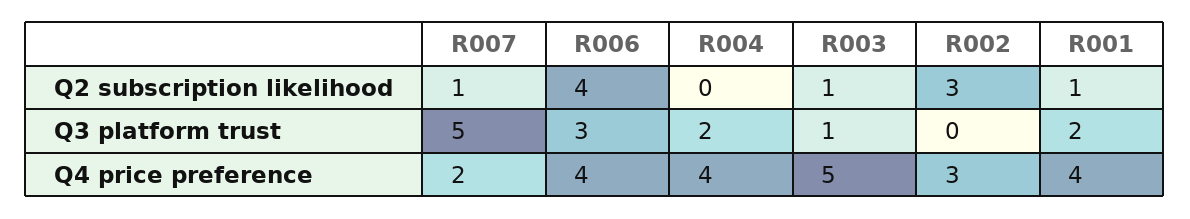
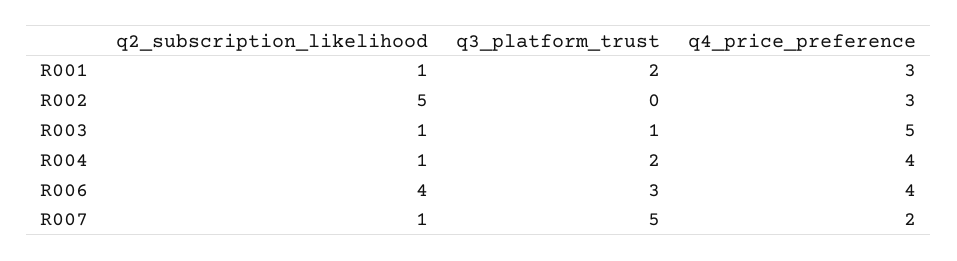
  {
    "R007": {
      "Q2 subscription likelihood": 1,
      "Q3 platform trust": 5,
      "Q4 price preference": 2
    },
    "R006": {
      "Q2 subscription likelihood": 4,
      "Q3 platform trust": 3,
      "Q4 price preference": 4
    },
    "R004": {
-     "Q2 subscription likelihood": 0,
+     "Q2 subscription likelihood": 1,
      "Q3 platform trust": 2,
      "Q4 price preference": 4
    },
    "R003": {
      "Q2 subscription likelihood": 1,
      "Q3 platform trust": 1,
      "Q4 price preference": 5
    },
    "R002": {
-     "Q2 subscription likelihood": 3,
+     "Q2 subscription likelihood": 5,
      "Q3 platform trust": 0,
      "Q4 price preference": 3
    },
    "R001": {
      "Q2 subscription likelihood": 1,
      "Q3 platform trust": 2,
-     "Q4 price preference": 4
+     "Q4 price preference": 3
    }
  }

